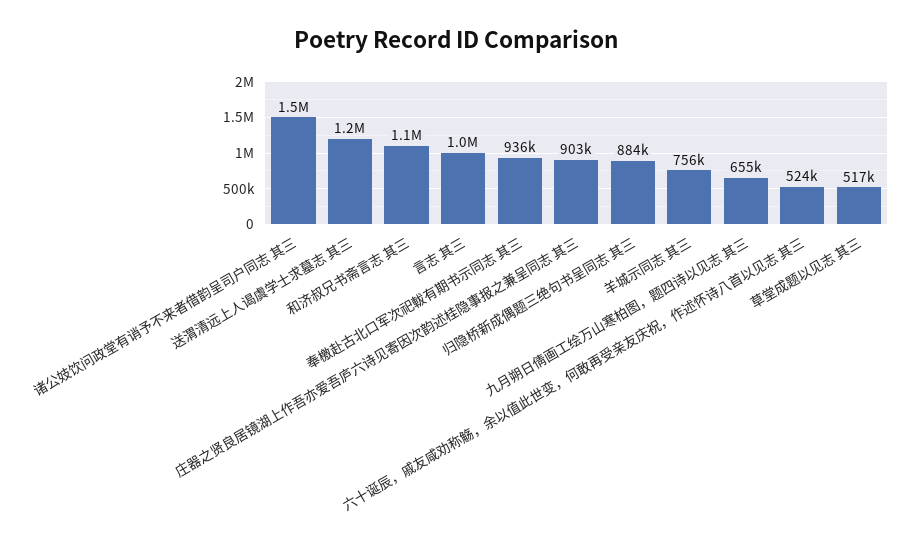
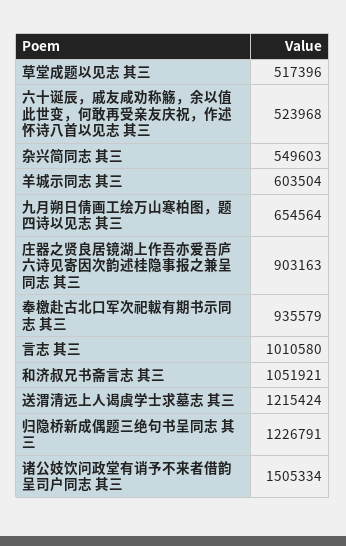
  {
    "诸公妓饮问政堂有诮予不来者借韵呈司户同志 其三": 1505334,
    "送渭清远上人谒虞学士求墓志 其三": 1215424,
    "和济叔兄书斋言志 其三": 1051921,
    "言志 其三": 1010580,
    "奉檄赴古北口军次祀軷有期书示同志 其三": 935579,
    "庄器之贤良居镜湖上作吾亦爱吾庐六诗见寄因次韵述桂隐事报之兼呈同志 其三": 903163,
-   "归隐桥新成偶题三绝句书呈同志 其三": 884000,
+   "归隐桥新成偶题三绝句书呈同志 其三": 1226791,
-   "羊城示同志 其三": 756000,
+   "羊城示同志 其三": 603504,
    "九月朔日倩画工绘万山寒柏图，题四诗以见志 其三": 654564,
    "六十诞辰，戚友咸劝称觞，余以值此世变，何敢再受亲友庆祝，作述怀诗八首以见志 其三": 523968,
-   "草堂成题以见志 其三": 517396
+   "草堂成题以见志 其三": 517396,
+   "杂兴简同志 其三": 549603
  }

